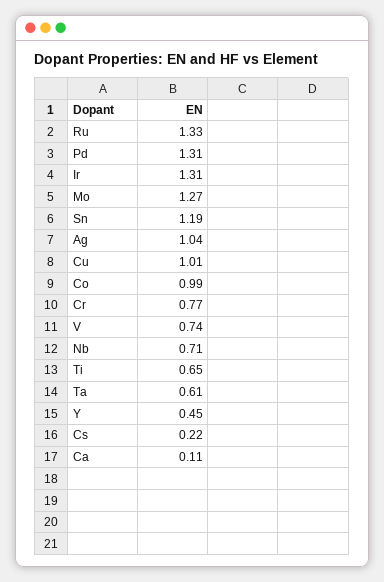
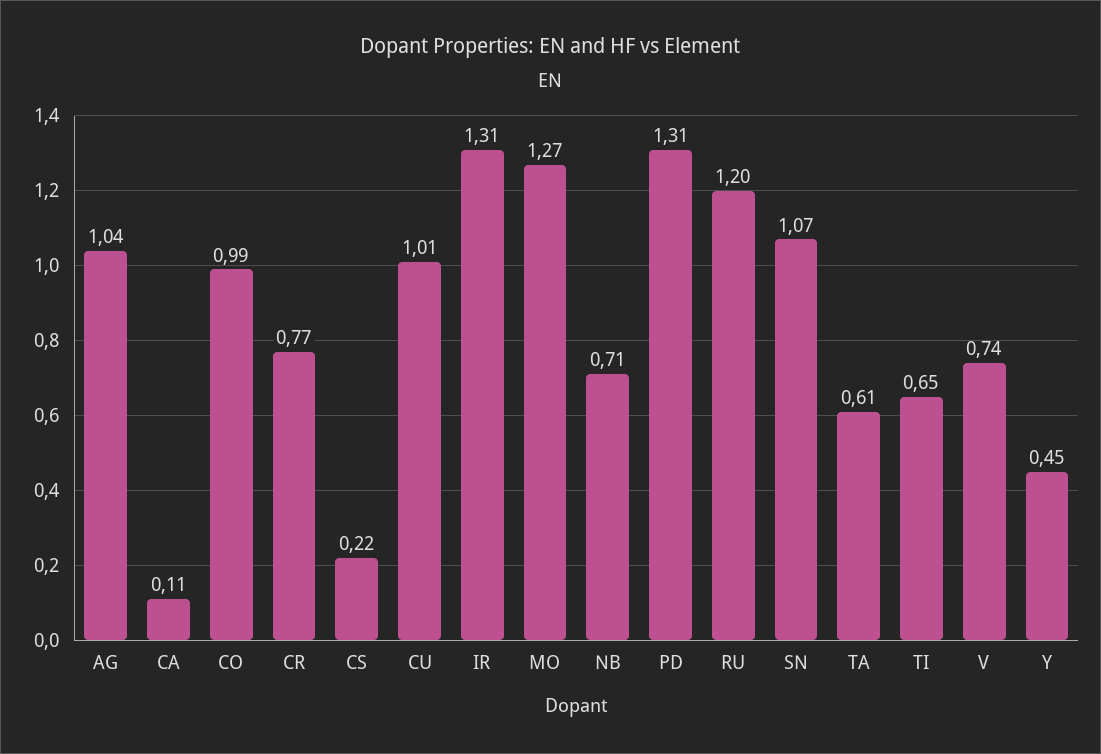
  {
-   "Ru": 1.33,
+   "Ru": 1.2,
    "Pd": 1.31,
    "Ir": 1.31,
    "Mo": 1.27,
-   "Sn": 1.19,
+   "Sn": 1.07,
    "Ag": 1.04,
    "Cu": 1.01,
    "Co": 0.99,
    "Cr": 0.77,
    "V": 0.74,
    "Nb": 0.71,
    "Ti": 0.65,
    "Ta": 0.61,
    "Y": 0.45,
    "Cs": 0.22,
    "Ca": 0.11
  }

